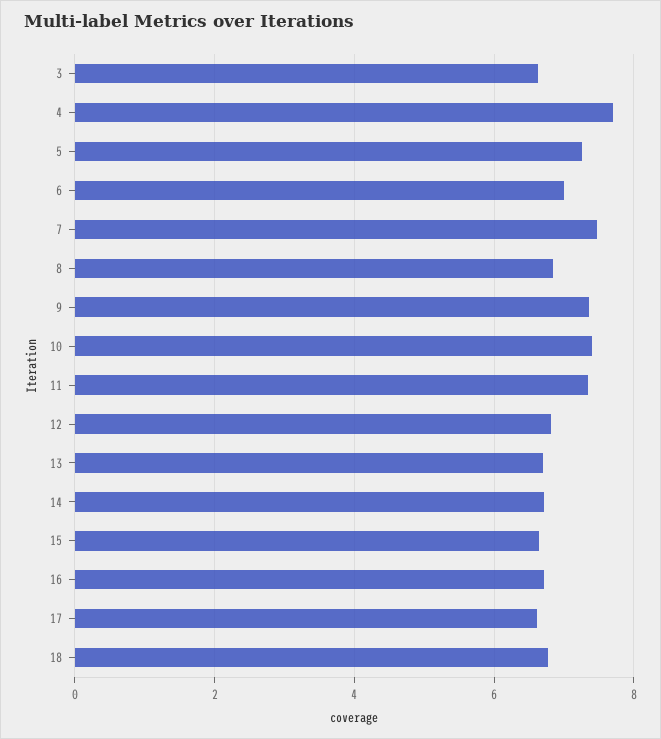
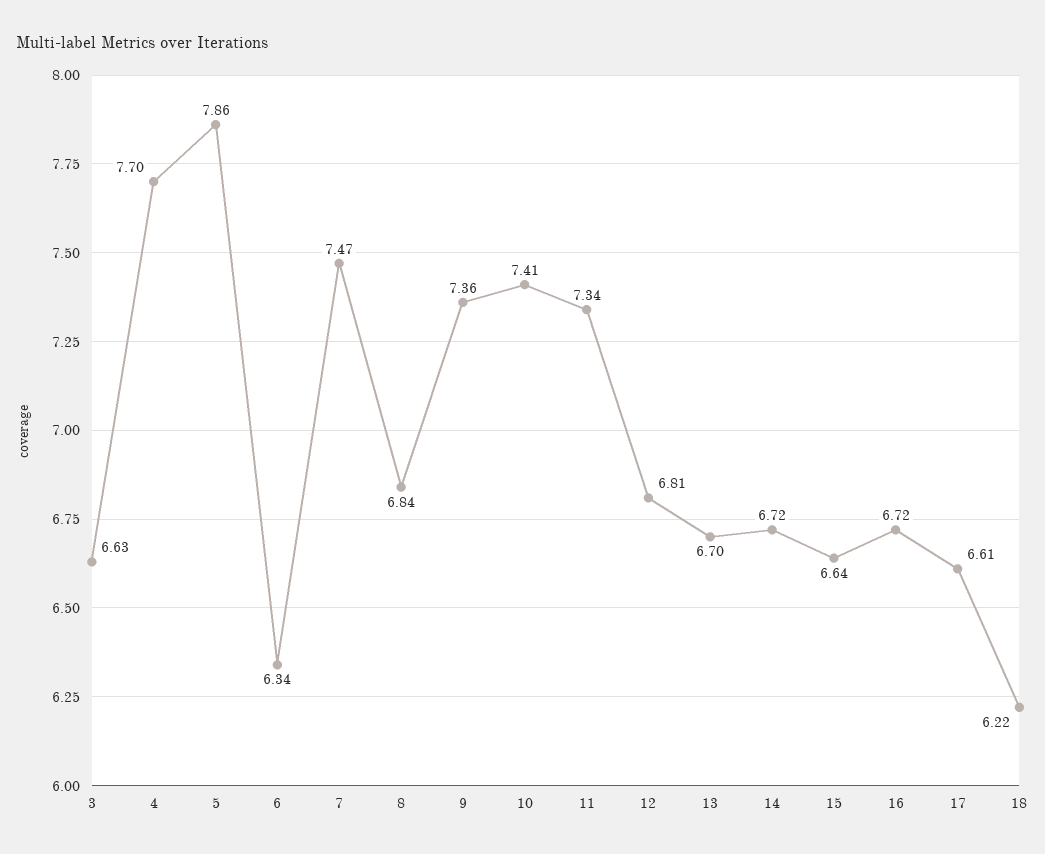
  {
    "3": 6.63,
    "4": 7.7,
-   "5": 7.2,
+   "5": 7.86,
-   "6": 7,
+   "6": 6.34,
    "7": 7.47,
    "8": 6.84,
    "9": 7.36,
    "10": 7.41,
    "11": 7.34,
    "12": 6.81,
    "13": 6.7,
    "14": 6.72,
    "15": 6.64,
    "16": 6.72,
    "17": 6.61,
-   "18": 6.8
+   "18": 6.22
  }

